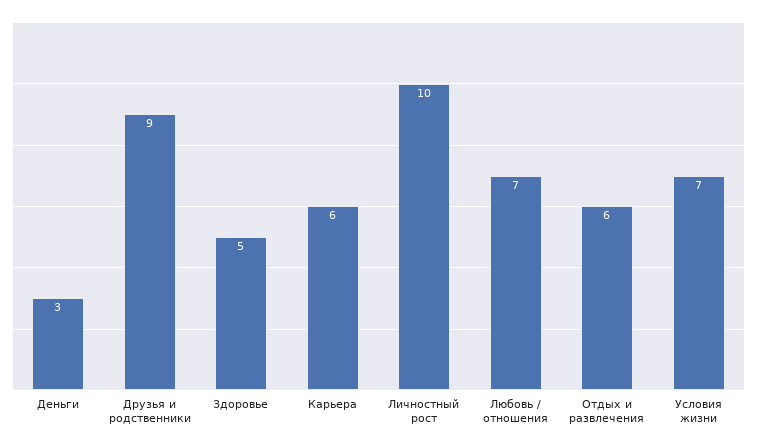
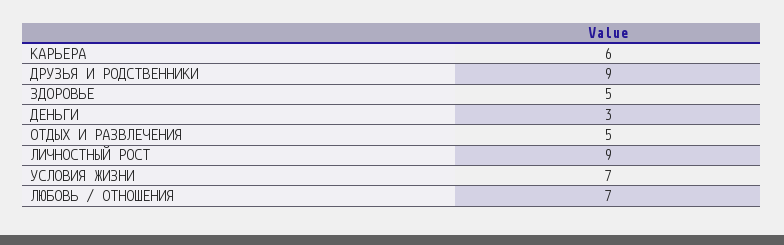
  {
    "Деньги": 3,
    "Друзья и родственники": 9,
    "Здоровье": 5,
    "Карьера": 6,
-   "Личностный рост": 10,
+   "Личностный рост": 9,
    "Любовь / отношения": 7,
-   "Отдых и развлечения": 6,
+   "Отдых и развлечения": 5,
    "Условия жизни": 7
  }

